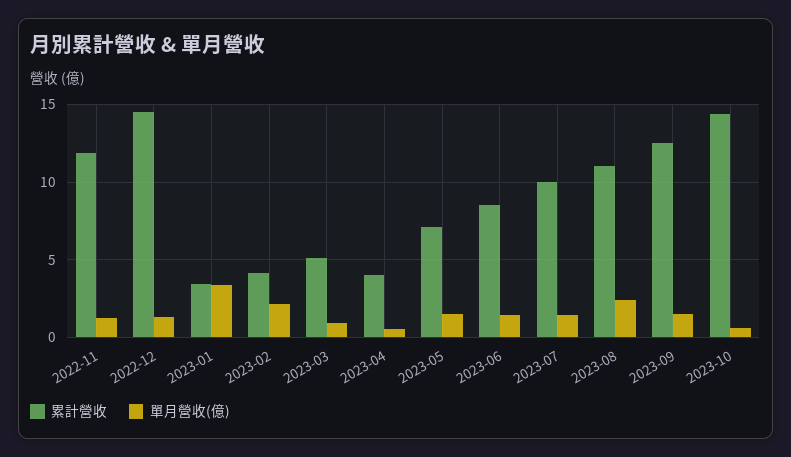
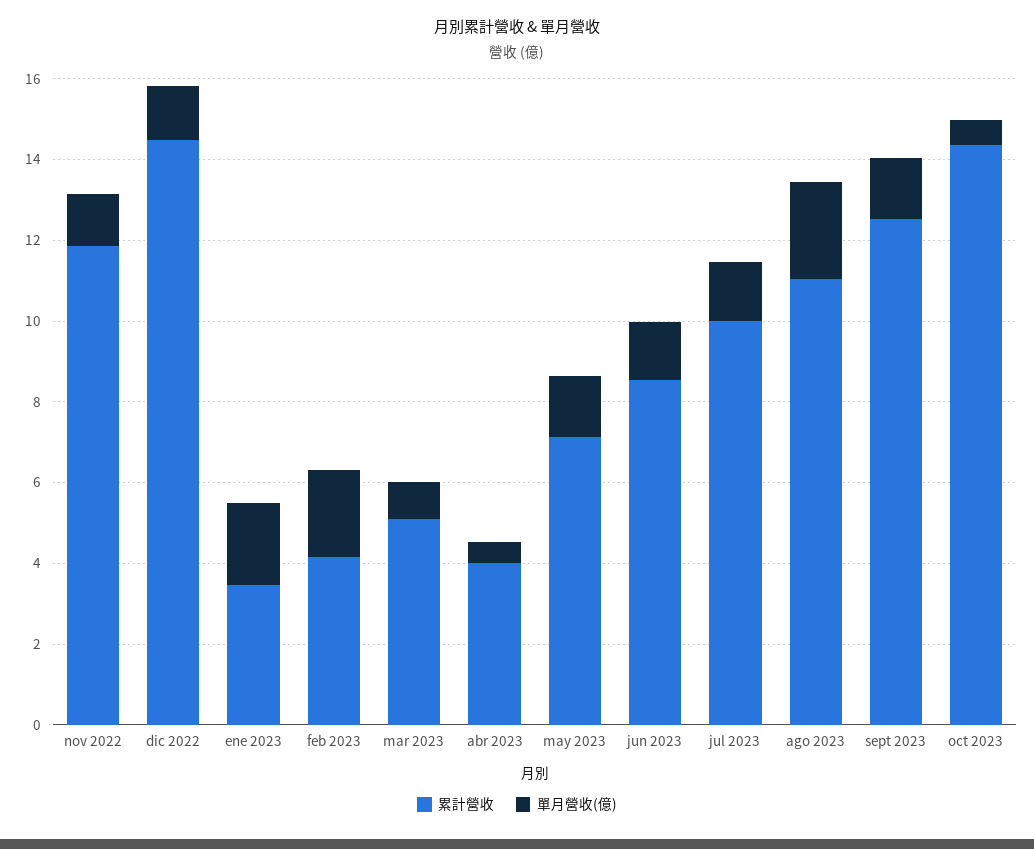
  {
    "累計營收": {
      "2022-11": 12,
      "2022-12": 14.5,
      "2023-01": 3.5,
      "2023-02": 4,
      "2023-03": 5,
      "2023-04": 4,
      "2023-05": 7,
      "2023-06": 8.5,
      "2023-07": 10,
      "2023-08": 11,
      "2023-09": 12.5,
      "2023-10": 14.5
    },
    "單月營收(億)": {
      "2022-11": 1.5,
      "2022-12": 1.5,
-     "2023-01": 3.5,
+     "2023-01": 2,
      "2023-02": 2,
      "2023-03": 1,
      "2023-04": 0.5,
      "2023-05": 1.5,
      "2023-06": 1.5,
      "2023-07": 1.5,
      "2023-08": 2.5,
      "2023-09": 1.5,
      "2023-10": 0.5
    }
  }

